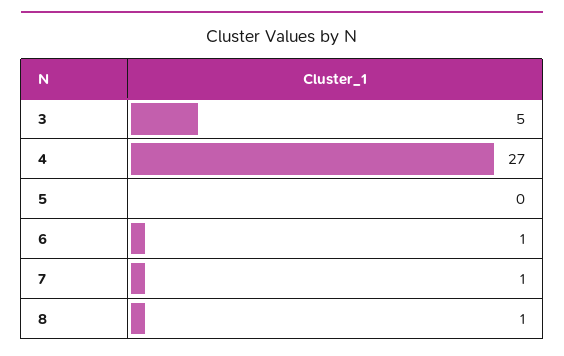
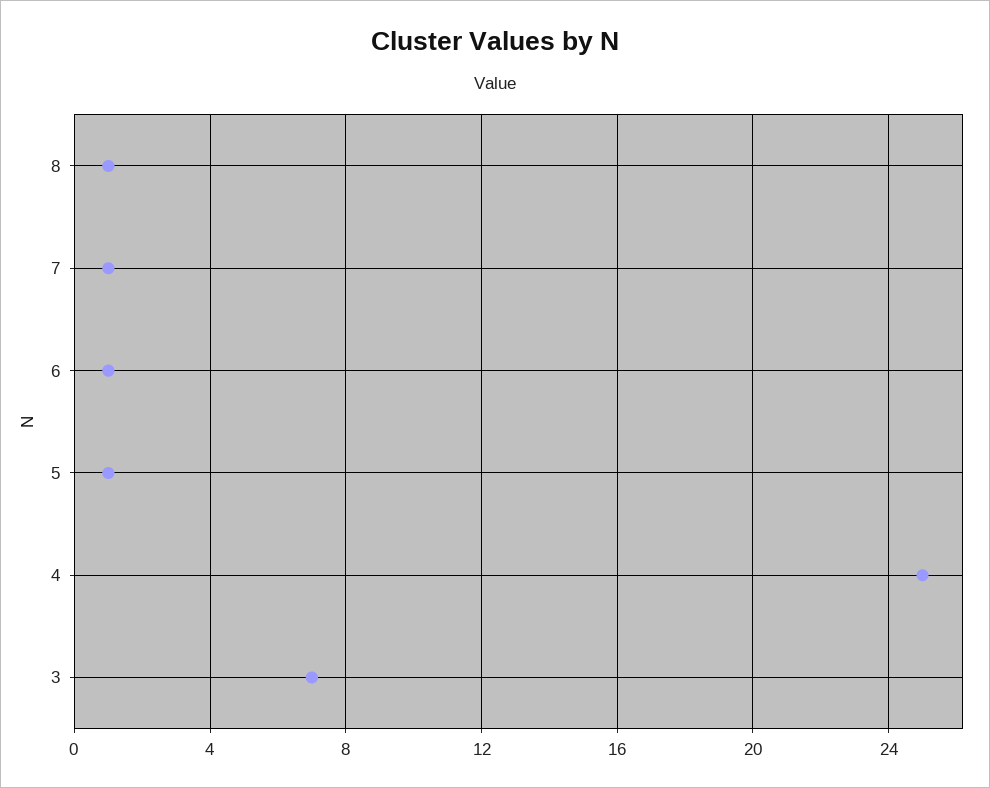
  {
-   "3": 5,
+   "3": 7,
-   "4": 27,
+   "4": 25,
-   "5": 0,
+   "5": 1,
    "6": 1,
    "7": 1,
    "8": 1
  }

